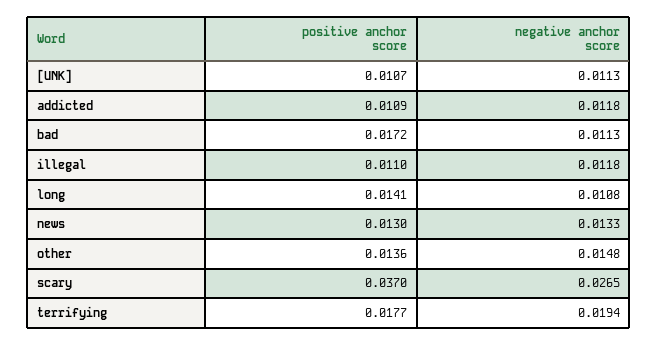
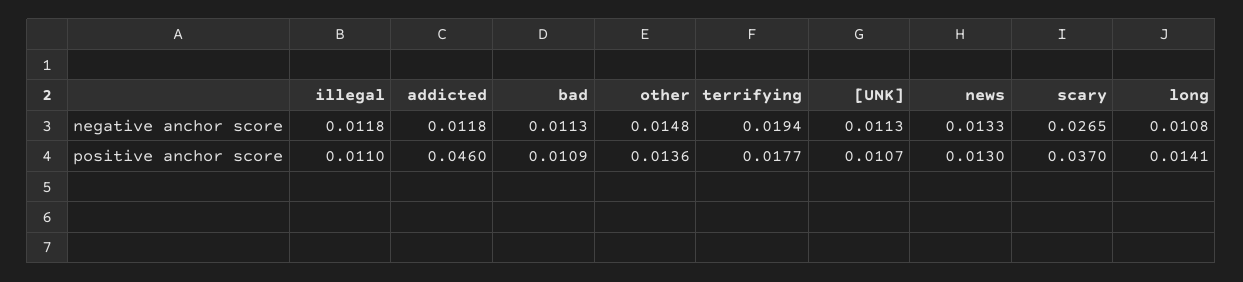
  {
    "positive anchor score": {
      "[UNK]": 0.0107,
-     "addicted": 0.0109,
+     "addicted": 0.046,
-     "bad": 0.0172,
+     "bad": 0.0109,
      "illegal": 0.011,
      "long": 0.0141,
      "news": 0.013,
      "other": 0.0136,
      "scary": 0.037,
      "terrifying": 0.0177
    },
    "negative anchor score": {
      "[UNK]": 0.0113,
      "addicted": 0.0118,
      "bad": 0.0113,
      "illegal": 0.0118,
      "long": 0.0108,
      "news": 0.0133,
      "other": 0.0148,
      "scary": 0.0265,
      "terrifying": 0.0194
    }
  }

